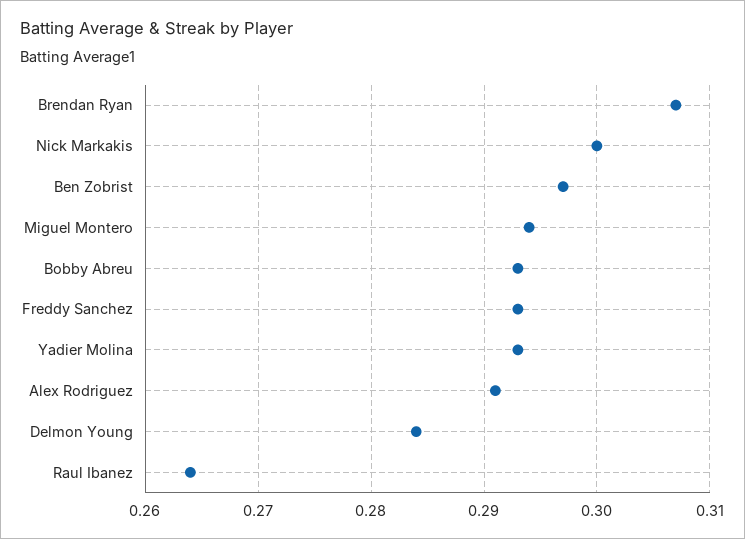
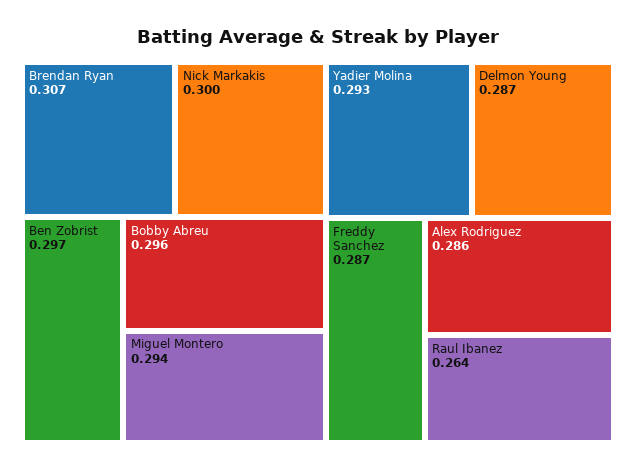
  {
    "Brendan Ryan": 0.307,
    "Nick Markakis": 0.3,
    "Ben Zobrist": 0.297,
    "Miguel Montero": 0.294,
-   "Bobby Abreu": 0.293,
+   "Bobby Abreu": 0.296,
-   "Freddy Sanchez": 0.293,
+   "Freddy Sanchez": 0.287,
    "Yadier Molina": 0.293,
-   "Alex Rodriguez": 0.291,
+   "Alex Rodriguez": 0.286,
-   "Delmon Young": 0.284,
+   "Delmon Young": 0.287,
    "Raul Ibanez": 0.264
  }

